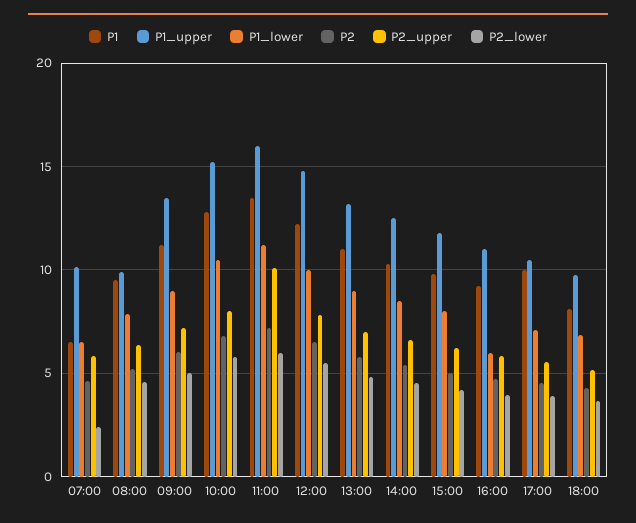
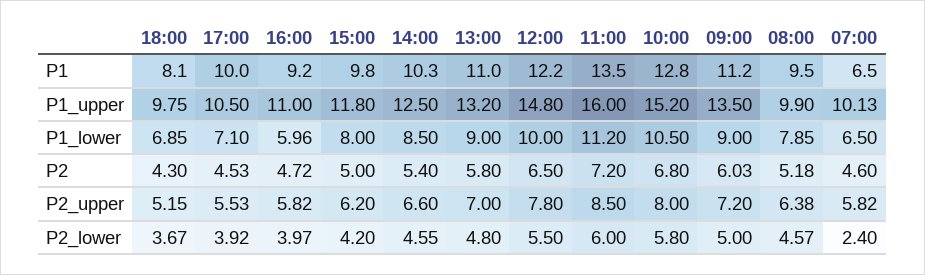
  {
    "P1": {
      "07:00": 6.5,
      "08:00": 9.5,
      "09:00": 11.2,
      "10:00": 12.8,
      "11:00": 13.5,
      "12:00": 12.2,
      "13:00": 11,
      "14:00": 10.3,
      "15:00": 9.8,
      "16:00": 9.2,
      "17:00": 10,
      "18:00": 8.1
    },
    "P1_upper": {
      "07:00": 10.13,
      "08:00": 9.9,
      "09:00": 13.5,
      "10:00": 15.2,
      "11:00": 16,
      "12:00": 14.8,
      "13:00": 13.2,
      "14:00": 12.5,
      "15:00": 11.8,
      "16:00": 11,
      "17:00": 10.5,
      "18:00": 9.75
    },
    "P1_lower": {
      "07:00": 6.5,
      "08:00": 7.85,
      "09:00": 9,
      "10:00": 10.5,
      "11:00": 11.2,
      "12:00": 10,
      "13:00": 9,
      "14:00": 8.5,
      "15:00": 8,
      "16:00": 5.96,
      "17:00": 7.1,
      "18:00": 6.85
    },
    "P2": {
      "07:00": 4.6,
      "08:00": 5.18,
      "09:00": 6.03,
      "10:00": 6.8,
      "11:00": 7.2,
      "12:00": 6.5,
      "13:00": 5.8,
      "14:00": 5.4,
      "15:00": 5,
      "16:00": 4.72,
      "17:00": 4.53,
      "18:00": 4.3
    },
    "P2_upper": {
      "07:00": 5.82,
      "08:00": 6.38,
      "09:00": 7.2,
      "10:00": 8,
-     "11:00": 10,
+     "11:00": 8.5,
      "12:00": 7.8,
      "13:00": 7,
      "14:00": 6.6,
      "15:00": 6.2,
      "16:00": 5.82,
      "17:00": 5.53,
      "18:00": 5.15
    },
    "P2_lower": {
      "07:00": 2.4,
      "08:00": 4.57,
      "09:00": 5,
      "10:00": 5.8,
      "11:00": 6,
      "12:00": 5.5,
      "13:00": 4.8,
      "14:00": 4.55,
      "15:00": 4.2,
      "16:00": 3.97,
      "17:00": 3.92,
      "18:00": 3.67
    }
  }

